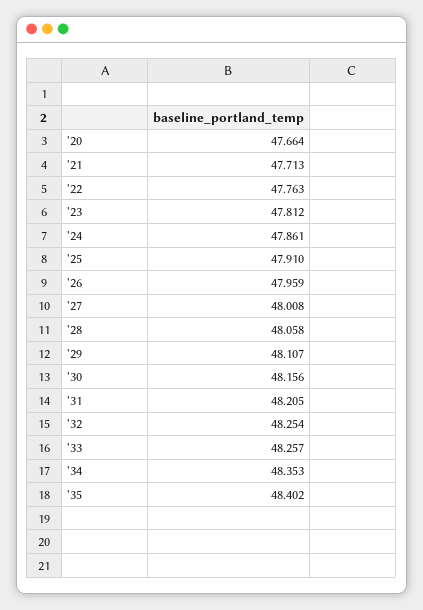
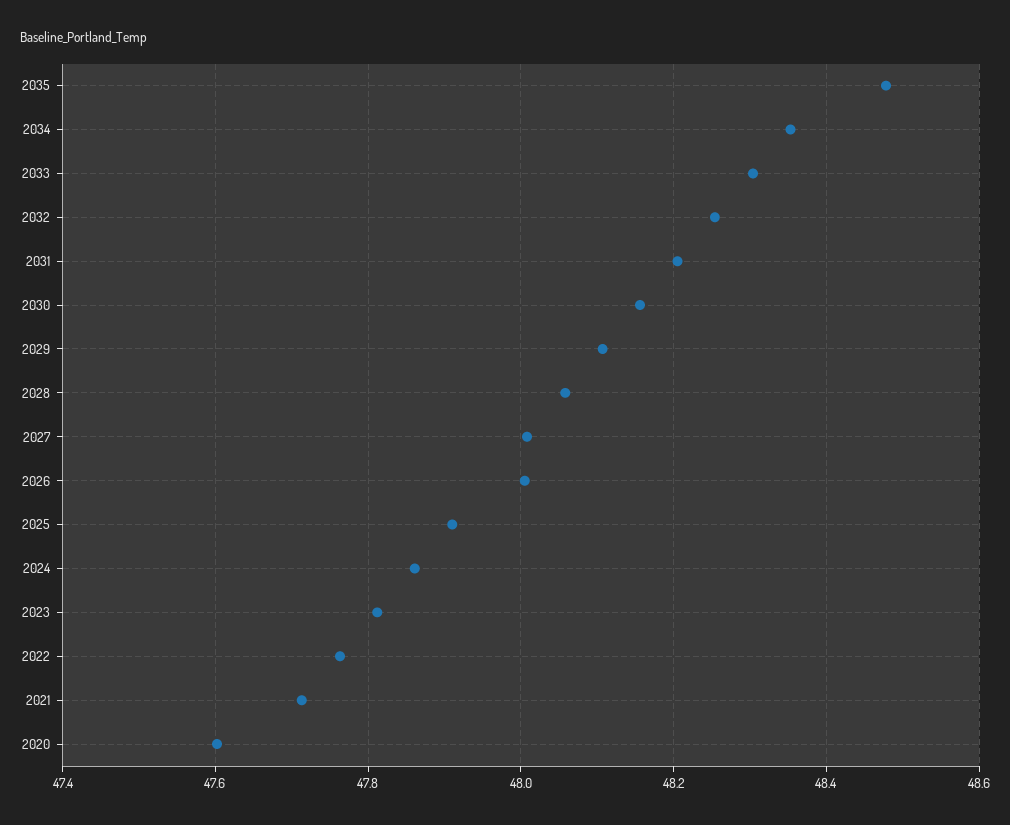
  {
-   "'20": 47.664,
+   "'20": 47.6,
    "'21": 47.713,
    "'22": 47.763,
    "'23": 47.812,
    "'24": 47.861,
    "'25": 47.91,
-   "'26": 47.959,
+   "'26": 48,
    "'27": 48.008,
    "'28": 48.058,
    "'29": 48.107,
    "'30": 48.156,
    "'31": 48.205,
    "'32": 48.254,
-   "'33": 48.257,
+   "'33": 48.3,
    "'34": 48.353,
-   "'35": 48.402
+   "'35": 48.48
  }

